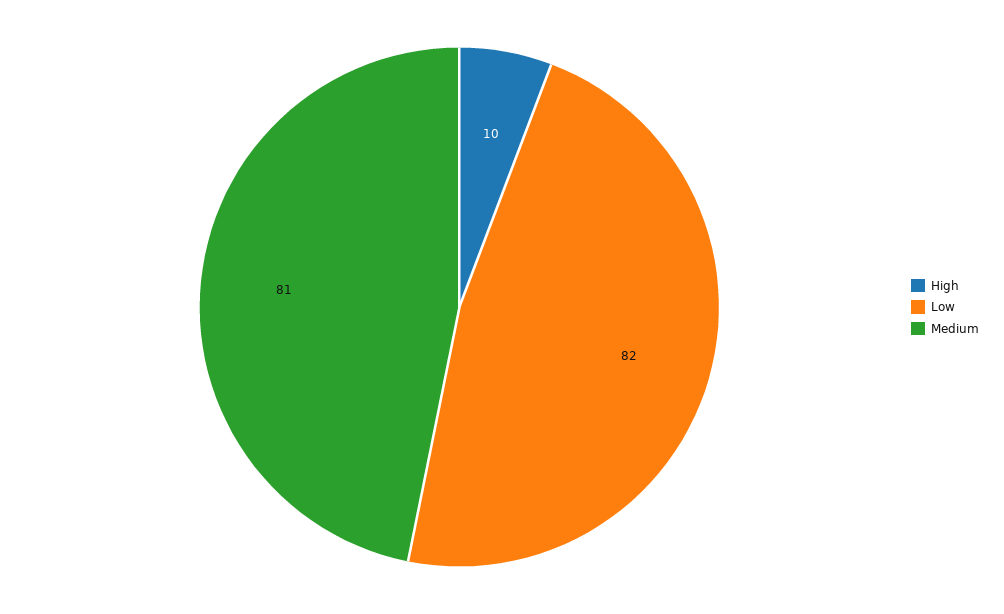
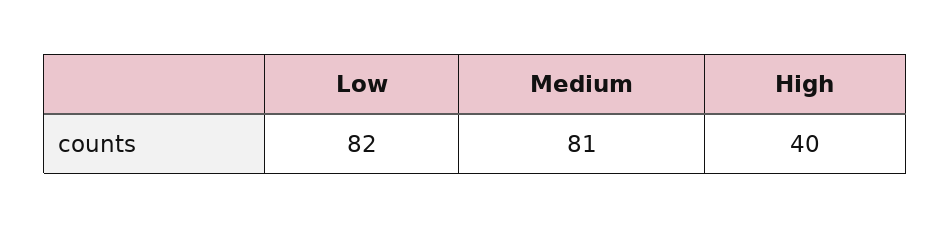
  {
-   "High": 10,
+   "High": 40,
    "Low": 82,
    "Medium": 81
  }

